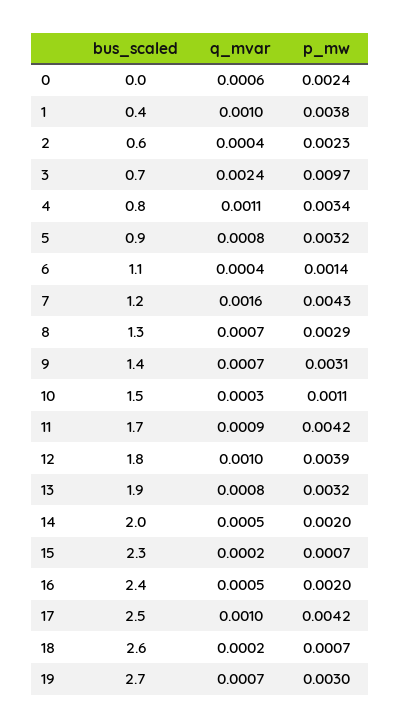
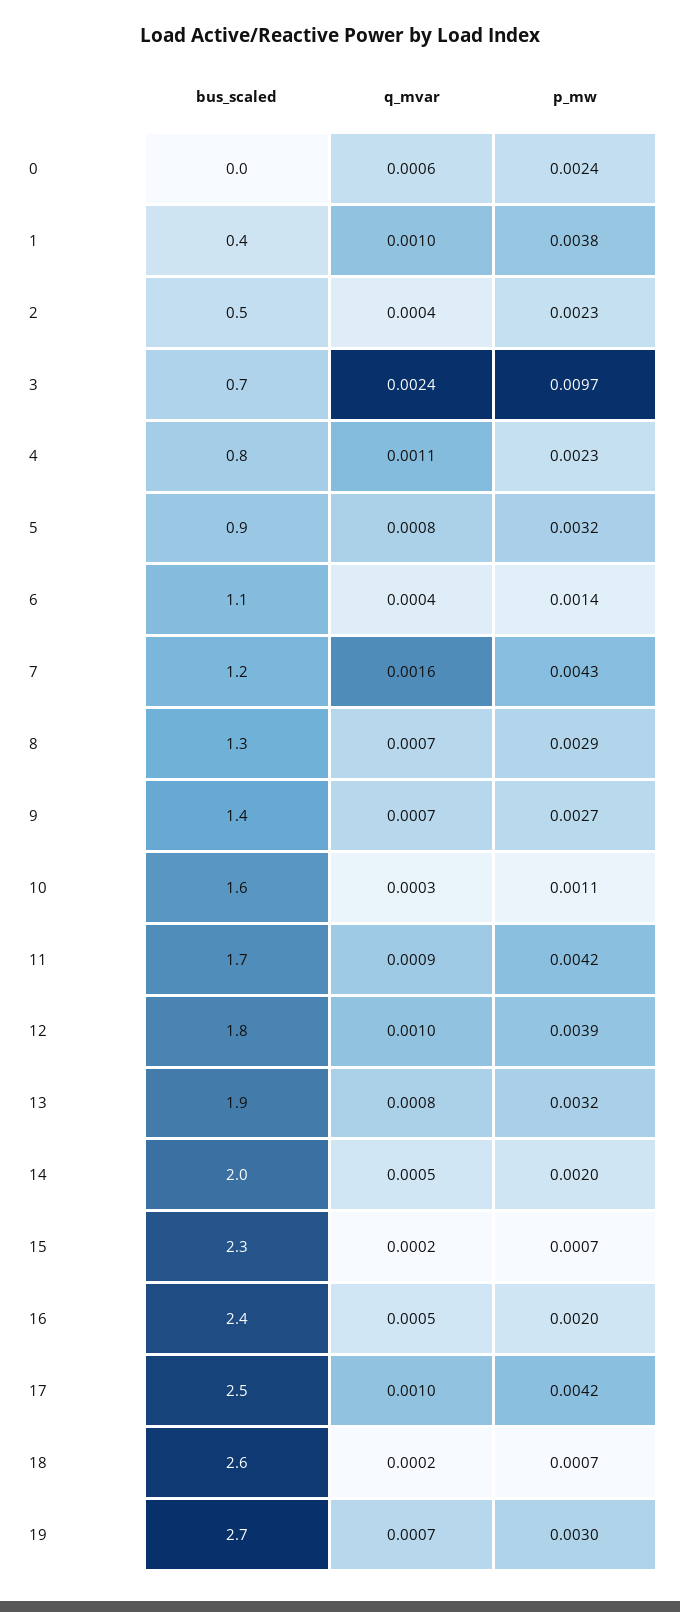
  {
    "bus_scaled": {
      "0": 0,
      "1": 0.4,
-     "2": 0.6,
+     "2": 0.5,
      "3": 0.7,
      "4": 0.8,
      "5": 0.9,
      "6": 1.1,
      "7": 1.2,
      "8": 1.3,
      "9": 1.4,
-     "10": 1.5,
+     "10": 1.6,
      "11": 1.7,
      "12": 1.8,
      "13": 1.9,
      "14": 2,
      "15": 2.3,
      "16": 2.4,
      "17": 2.5,
      "18": 2.6,
      "19": 2.7
    },
    "q_mvar": {
      "0": 0.0006,
      "1": 0.001,
      "2": 0.0004,
      "3": 0.0024,
      "4": 0.0011,
      "5": 0.0008,
      "6": 0.0004,
      "7": 0.0016,
      "8": 0.0007,
      "9": 0.0007,
      "10": 0.0003,
      "11": 0.0009,
      "12": 0.001,
      "13": 0.0008,
      "14": 0.0005,
      "15": 0.0002,
      "16": 0.0005,
      "17": 0.001,
      "18": 0.0002,
      "19": 0.0007
    },
    "p_mw": {
      "0": 0.0024,
      "1": 0.0038,
      "2": 0.0023,
      "3": 0.0097,
-     "4": 0.0034,
+     "4": 0.0023,
      "5": 0.0032,
      "6": 0.0014,
      "7": 0.0043,
      "8": 0.0029,
-     "9": 0.0031,
+     "9": 0.0027,
      "10": 0.0011,
      "11": 0.0042,
      "12": 0.0039,
      "13": 0.0032,
      "14": 0.002,
      "15": 0.0007,
      "16": 0.002,
      "17": 0.0042,
      "18": 0.0007,
      "19": 0.003
    }
  }

